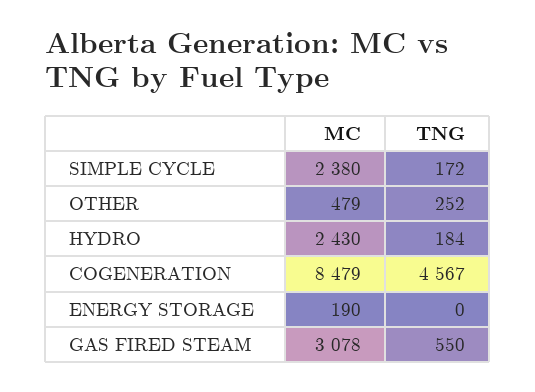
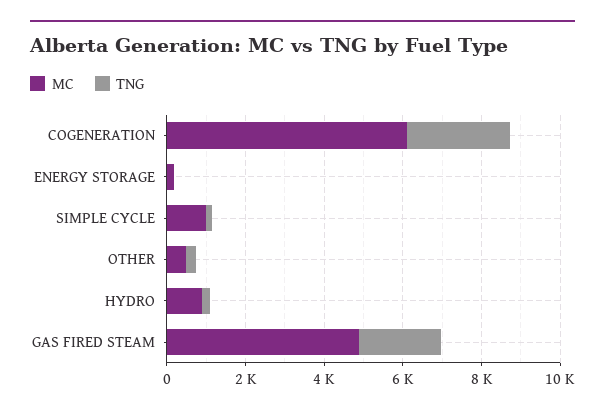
  {
    "MC": {
-     "SIMPLE CYCLE": 2380,
+     "SIMPLE CYCLE": 1000,
      "OTHER": 479,
-     "HYDRO": 2430,
+     "HYDRO": 1000,
-     "COGENERATION": 8479,
+     "COGENERATION": 6000,
      "ENERGY STORAGE": 190,
-     "GAS FIRED STEAM": 3078
+     "GAS FIRED STEAM": 5000
    },
    "TNG": {
      "SIMPLE CYCLE": 172,
      "OTHER": 252,
      "HYDRO": 184,
-     "COGENERATION": 4567,
+     "COGENERATION": 2500,
      "ENERGY STORAGE": 0,
-     "GAS FIRED STEAM": 550
+     "GAS FIRED STEAM": 2000
    }
  }

